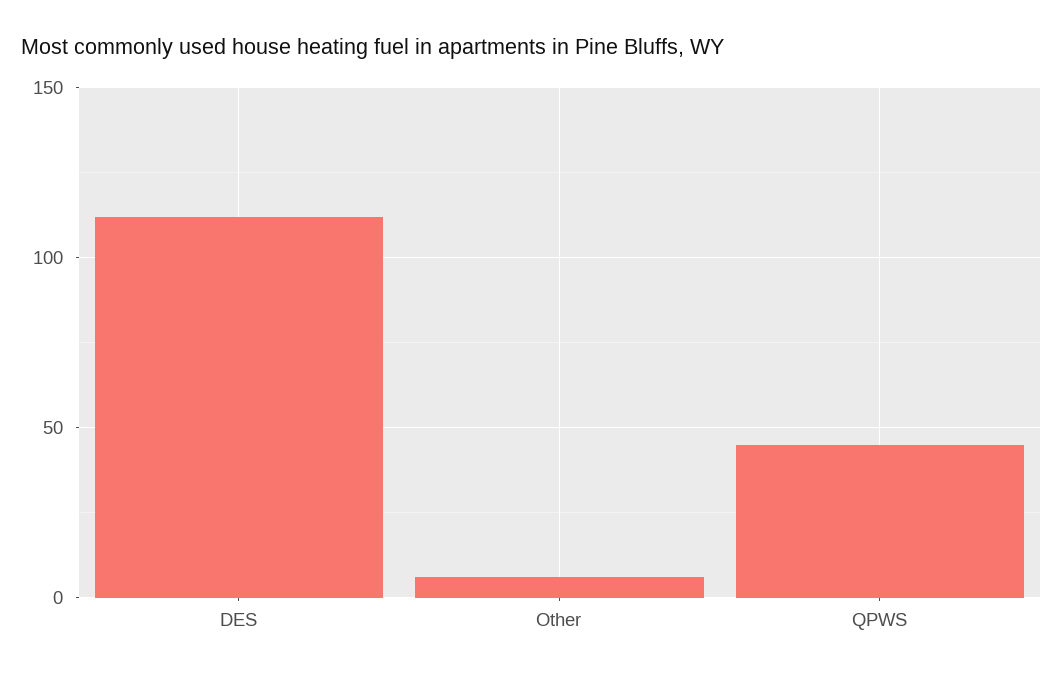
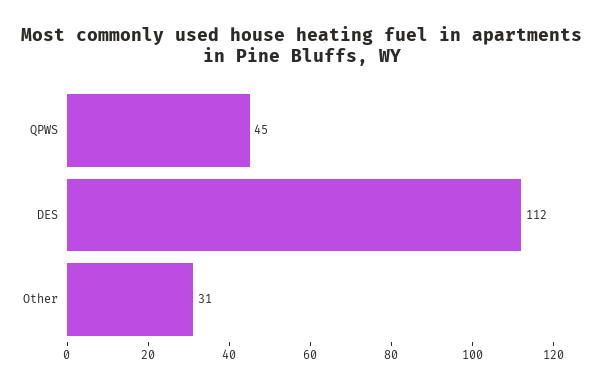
  {
    "DES": 112,
-   "Other": 5,
+   "Other": 31,
    "QPWS": 45
  }

